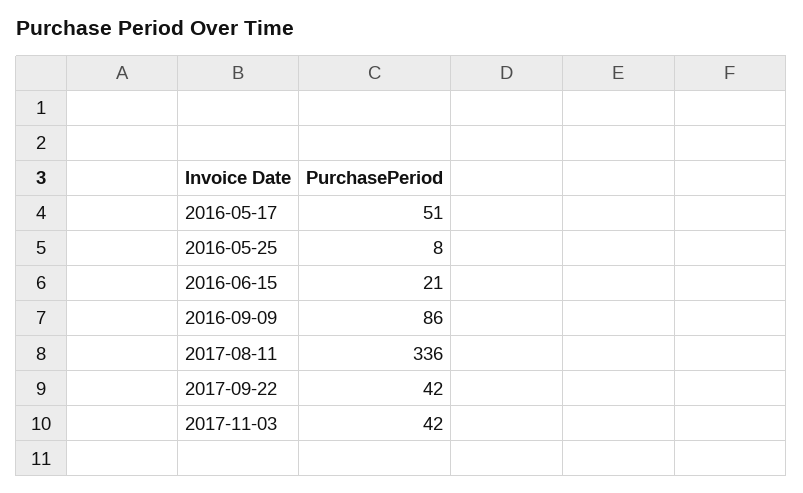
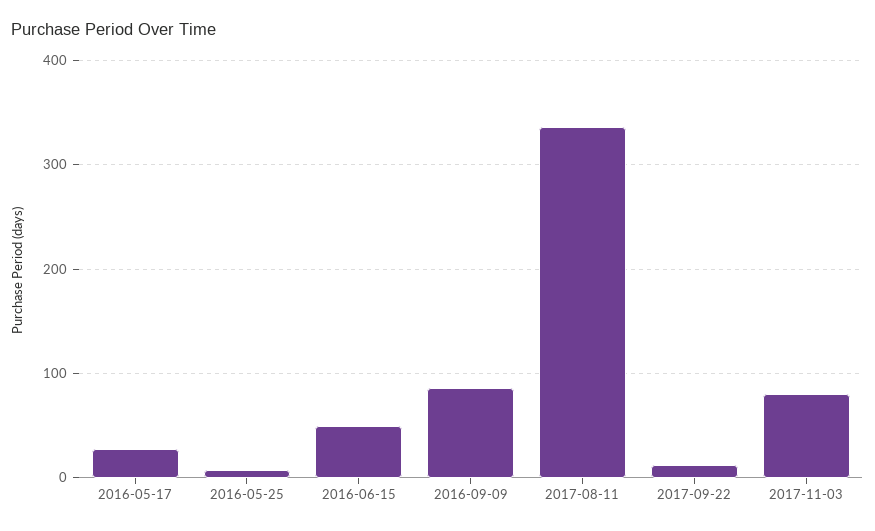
  {
-   "2016-05-17": 51,
+   "2016-05-17": 30,
    "2016-05-25": 8,
-   "2016-06-15": 21,
+   "2016-06-15": 50,
    "2016-09-09": 86,
    "2017-08-11": 336,
-   "2017-09-22": 42,
+   "2017-09-22": 10,
-   "2017-11-03": 42
+   "2017-11-03": 80
  }

